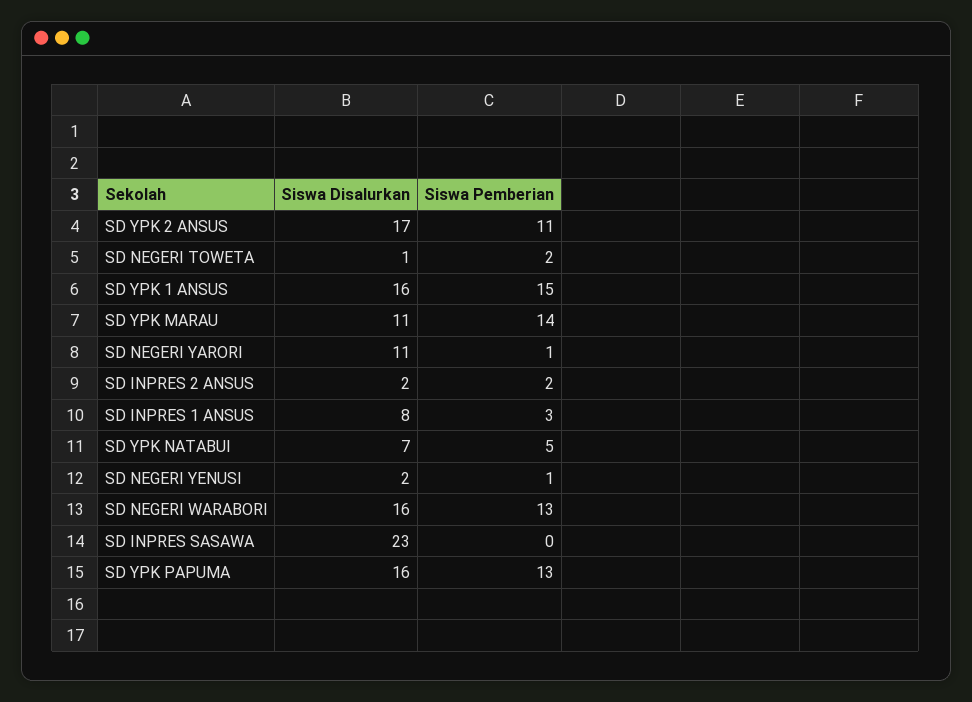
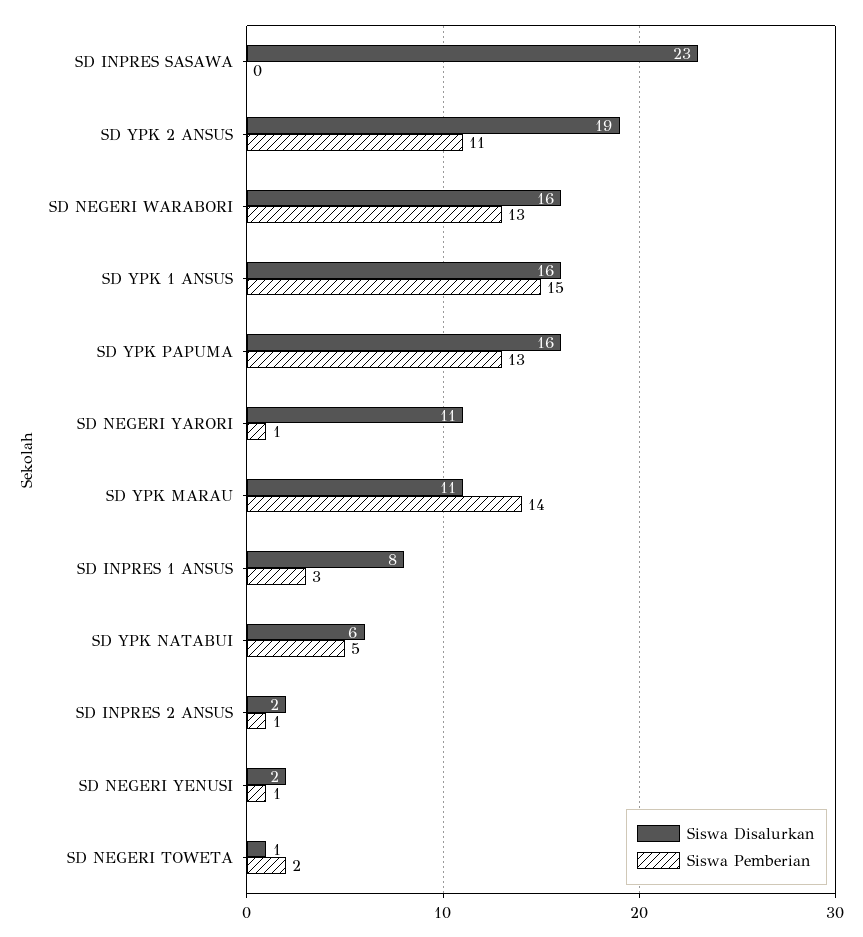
  {
    "Siswa Disalurkan": {
-     "SD YPK 2 ANSUS": 17,
+     "SD YPK 2 ANSUS": 19,
      "SD NEGERI TOWETA": 1,
      "SD YPK 1 ANSUS": 16,
      "SD YPK MARAU": 11,
      "SD NEGERI YARORI": 11,
      "SD INPRES 2 ANSUS": 2,
      "SD INPRES 1 ANSUS": 8,
-     "SD YPK NATABUI": 7,
+     "SD YPK NATABUI": 6,
      "SD NEGERI YENUSI": 2,
      "SD NEGERI WARABORI": 16,
      "SD INPRES SASAWA": 23,
      "SD YPK PAPUMA": 16
    },
    "Siswa Pemberian": {
      "SD YPK 2 ANSUS": 11,
      "SD NEGERI TOWETA": 2,
      "SD YPK 1 ANSUS": 15,
      "SD YPK MARAU": 14,
      "SD NEGERI YARORI": 1,
-     "SD INPRES 2 ANSUS": 2,
+     "SD INPRES 2 ANSUS": 1,
      "SD INPRES 1 ANSUS": 3,
      "SD YPK NATABUI": 5,
      "SD NEGERI YENUSI": 1,
      "SD NEGERI WARABORI": 13,
      "SD INPRES SASAWA": 0,
      "SD YPK PAPUMA": 13
    }
  }

